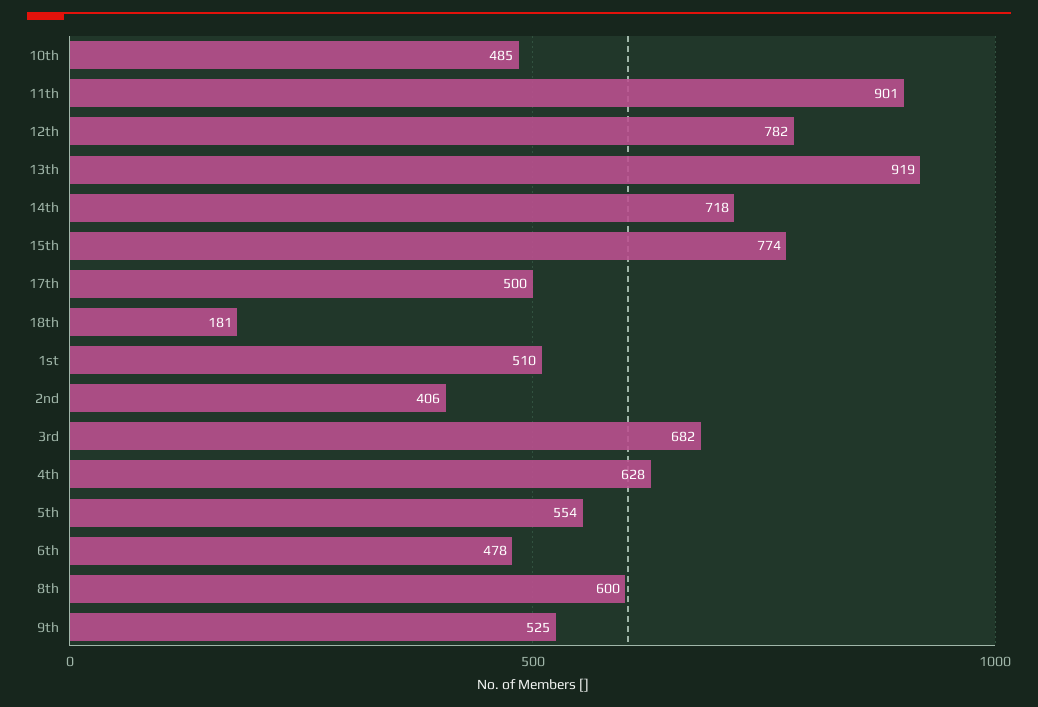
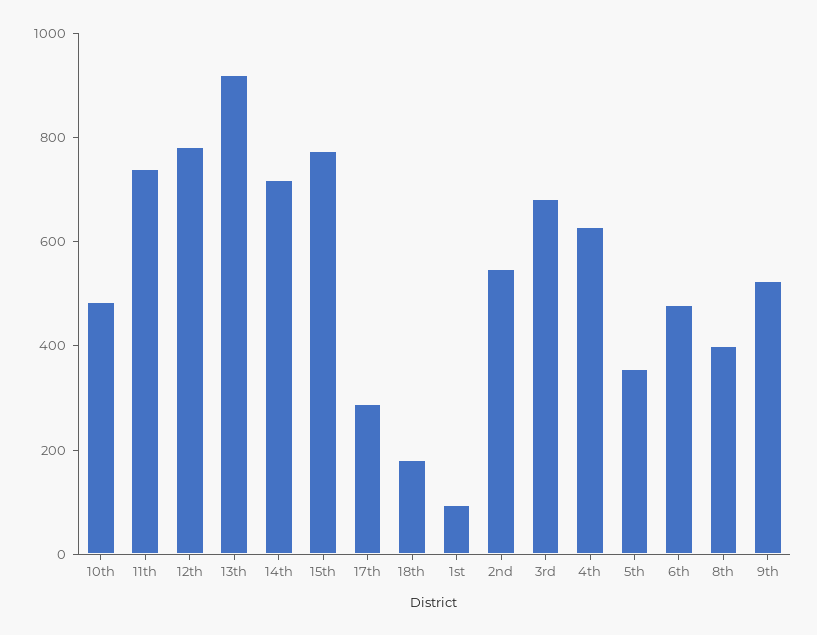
  {
    "10th": 485,
-   "11th": 901,
+   "11th": 750,
    "12th": 782,
    "13th": 919,
    "14th": 718,
    "15th": 774,
-   "17th": 500,
+   "17th": 300,
    "18th": 181,
-   "1st": 510,
+   "1st": 100,
-   "2nd": 406,
+   "2nd": 550,
    "3rd": 682,
    "4th": 628,
-   "5th": 554,
+   "5th": 350,
    "6th": 478,
-   "8th": 600,
+   "8th": 400,
    "9th": 525
  }

